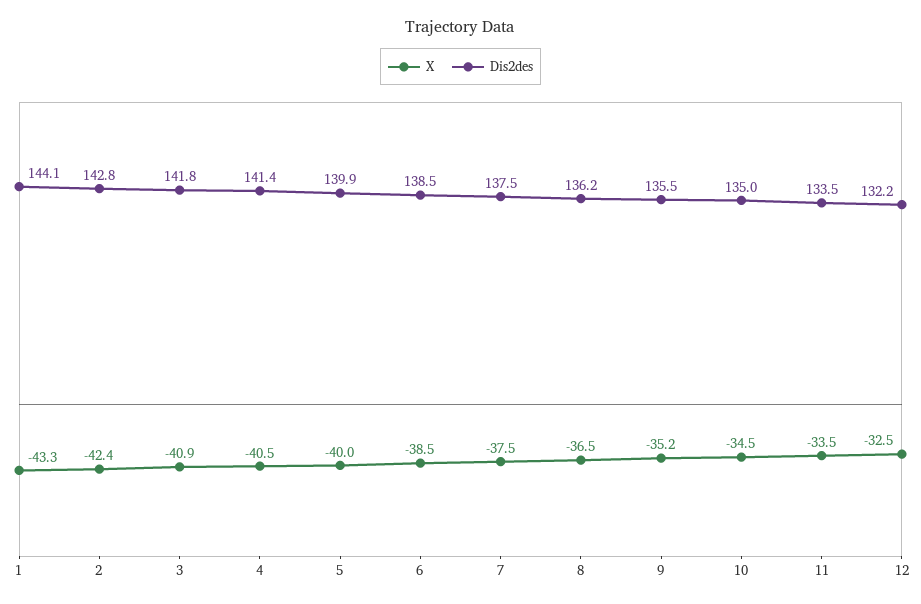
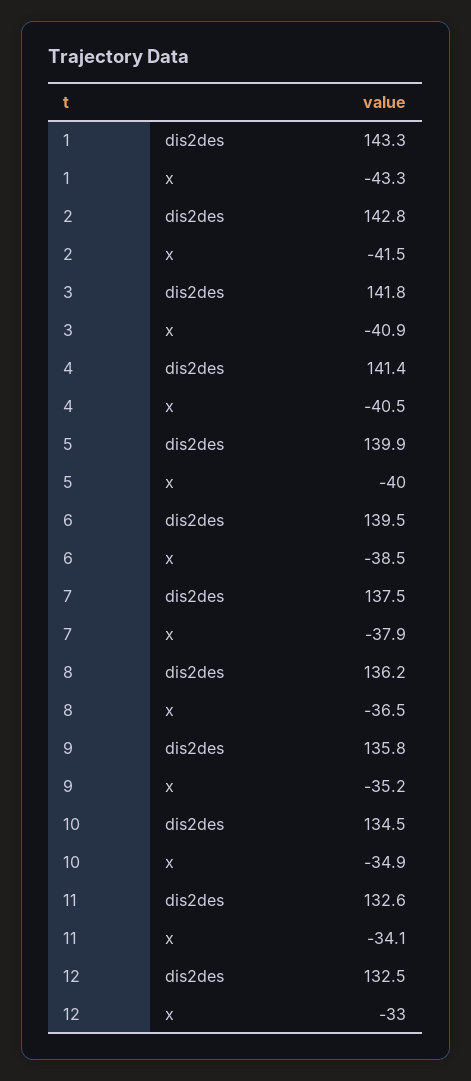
  {
    "X": {
      "1": -43.3,
-     "2": -42.4,
+     "2": -41.5,
      "3": -40.9,
      "4": -40.5,
      "5": -40,
      "6": -38.5,
-     "7": -37.5,
+     "7": -37.9,
      "8": -36.5,
      "9": -35.2,
-     "10": -34.5,
+     "10": -34.9,
-     "11": -33.5,
+     "11": -34.1,
-     "12": -32.5
+     "12": -33
    },
    "Dis2des": {
-     "1": 144.1,
+     "1": 143.3,
      "2": 142.8,
      "3": 141.8,
      "4": 141.4,
      "5": 139.9,
-     "6": 138.5,
+     "6": 139.5,
      "7": 137.5,
      "8": 136.2,
-     "9": 135.5,
+     "9": 135.8,
-     "10": 135,
+     "10": 134.5,
-     "11": 133.5,
+     "11": 132.6,
-     "12": 132.2
+     "12": 132.5
    }
  }

